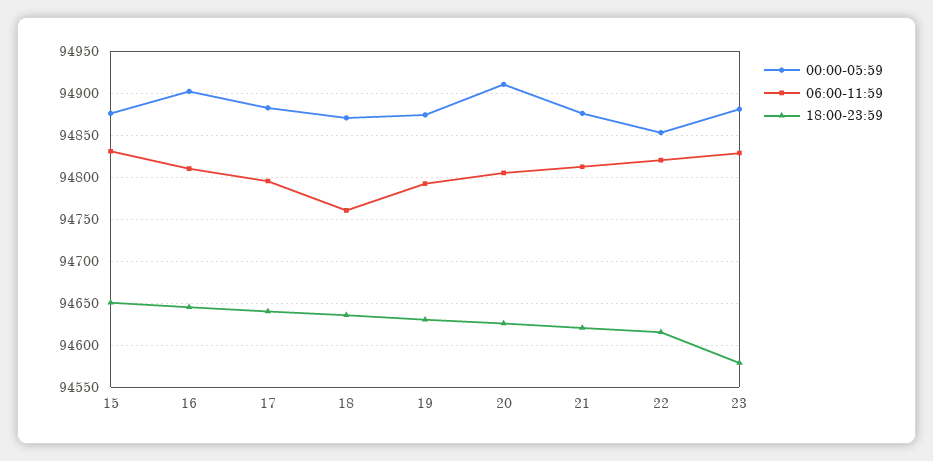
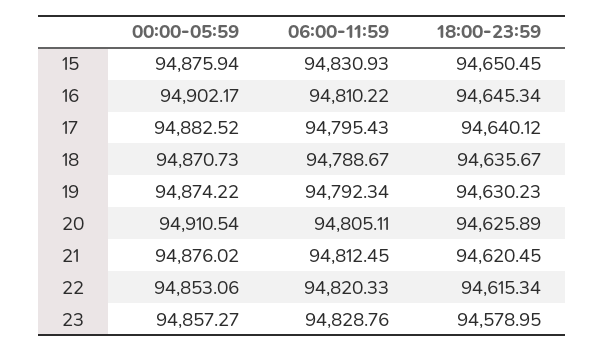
  {
    "00:00-05:59": {
      "15": 94875.94,
      "16": 94902.17,
      "17": 94882.52,
      "18": 94870.73,
      "19": 94874.22,
      "20": 94910.54,
      "21": 94876.02,
      "22": 94853.06,
-     "23": 94880
+     "23": 94857.27
    },
    "06:00-11:59": {
      "15": 94830.93,
      "16": 94810.22,
      "17": 94795.43,
-     "18": 94760,
+     "18": 94788.67,
      "19": 94792.34,
      "20": 94805.11,
      "21": 94812.45,
      "22": 94820.33,
      "23": 94828.76
    },
    "18:00-23:59": {
      "15": 94650.45,
      "16": 94645.34,
      "17": 94640.12,
      "18": 94635.67,
      "19": 94630.23,
      "20": 94625.89,
      "21": 94620.45,
      "22": 94615.34,
      "23": 94578.95
    }
  }

